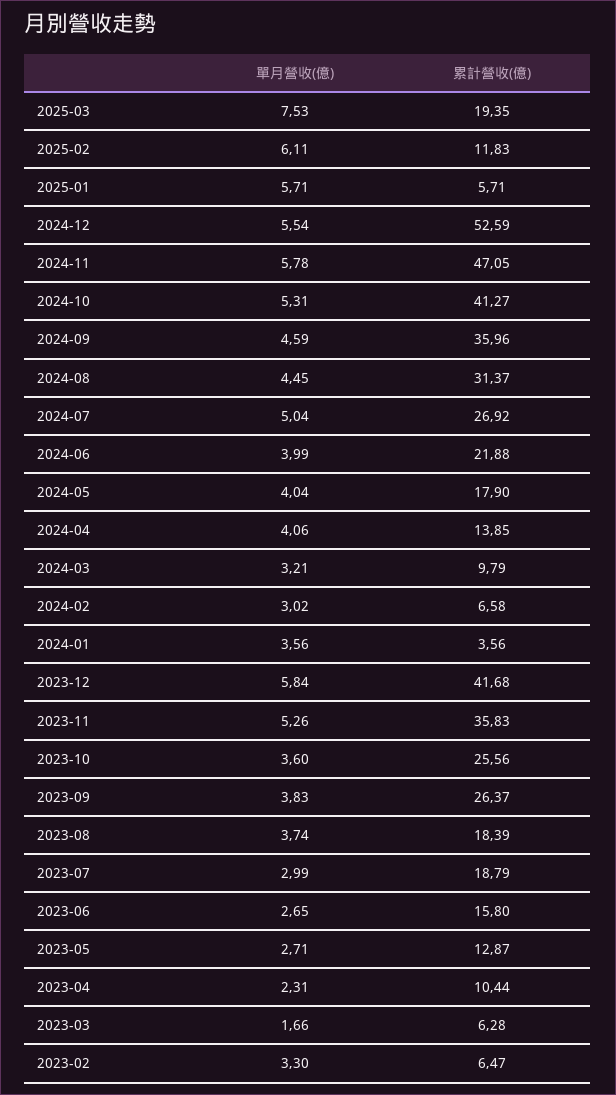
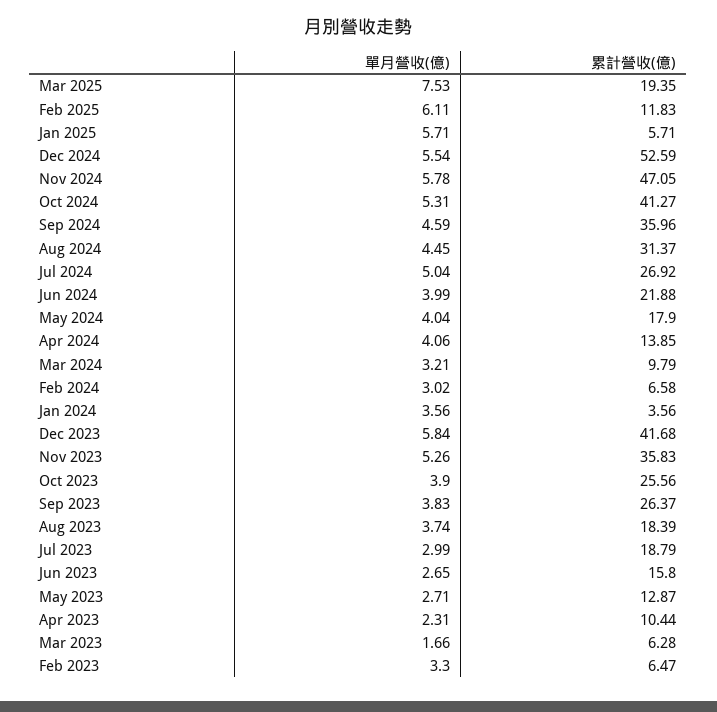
  {
    "單月營收(億)": {
      "2025-03": 7.53,
      "2025-02": 6.11,
      "2025-01": 5.71,
      "2024-12": 5.54,
      "2024-11": 5.78,
      "2024-10": 5.31,
      "2024-09": 4.59,
      "2024-08": 4.45,
      "2024-07": 5.04,
      "2024-06": 3.99,
      "2024-05": 4.04,
      "2024-04": 4.06,
      "2024-03": 3.21,
      "2024-02": 3.02,
      "2024-01": 3.56,
      "2023-12": 5.84,
      "2023-11": 5.26,
-     "2023-10": 3.6,
+     "2023-10": 3.9,
      "2023-09": 3.83,
      "2023-08": 3.74,
      "2023-07": 2.99,
      "2023-06": 2.65,
      "2023-05": 2.71,
      "2023-04": 2.31,
      "2023-03": 1.66,
      "2023-02": 3.3
    },
    "累計營收(億)": {
      "2025-03": 19.35,
      "2025-02": 11.83,
      "2025-01": 5.71,
      "2024-12": 52.59,
      "2024-11": 47.05,
      "2024-10": 41.27,
      "2024-09": 35.96,
      "2024-08": 31.37,
      "2024-07": 26.92,
      "2024-06": 21.88,
      "2024-05": 17.9,
      "2024-04": 13.85,
      "2024-03": 9.79,
      "2024-02": 6.58,
      "2024-01": 3.56,
      "2023-12": 41.68,
      "2023-11": 35.83,
      "2023-10": 25.56,
      "2023-09": 26.37,
      "2023-08": 18.39,
      "2023-07": 18.79,
      "2023-06": 15.8,
      "2023-05": 12.87,
      "2023-04": 10.44,
      "2023-03": 6.28,
      "2023-02": 6.47
    }
  }

